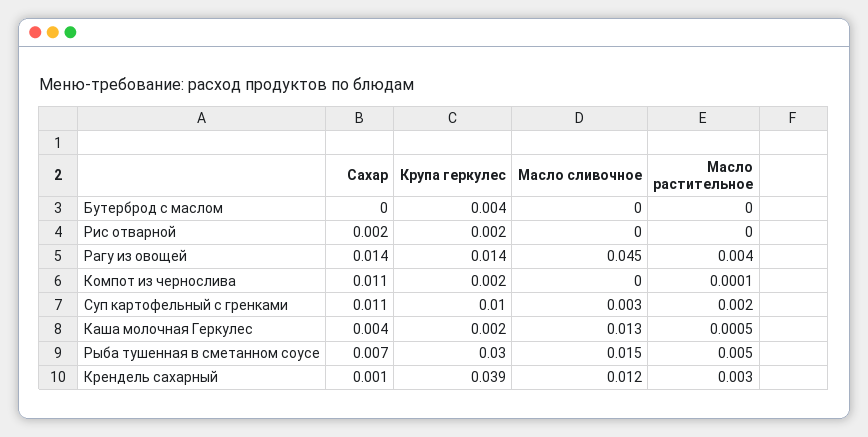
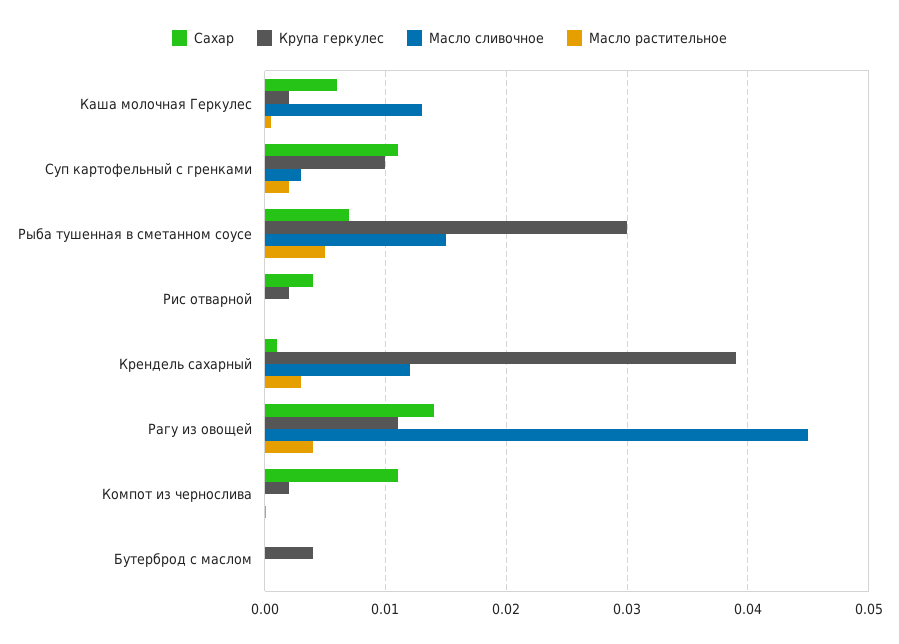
  {
    "Сахар": {
      "Бутерброд с маслом": 0,
-     "Рис отварной": 0.002,
+     "Рис отварной": 0.004,
      "Рагу из овощей": 0.014,
      "Компот из чернослива": 0.011,
      "Суп картофельный с гренками": 0.011,
-     "Каша молочная Геркулес": 0.004,
+     "Каша молочная Геркулес": 0.006,
      "Рыба тушенная в сметанном соусе": 0.007,
      "Крендель сахарный": 0.001
    },
    "Крупа геркулес": {
      "Бутерброд с маслом": 0.004,
      "Рис отварной": 0.002,
-     "Рагу из овощей": 0.014,
+     "Рагу из овощей": 0.011,
      "Компот из чернослива": 0.002,
      "Суп картофельный с гренками": 0.01,
      "Каша молочная Геркулес": 0.002,
      "Рыба тушенная в сметанном соусе": 0.03,
      "Крендель сахарный": 0.039
    },
    "Масло сливочное": {
      "Бутерброд с маслом": 0,
      "Рис отварной": 0,
      "Рагу из овощей": 0.045,
      "Компот из чернослива": 0,
      "Суп картофельный с гренками": 0.003,
      "Каша молочная Геркулес": 0.013,
      "Рыба тушенная в сметанном соусе": 0.015,
      "Крендель сахарный": 0.012
    },
    "Масло растительное": {
      "Бутерброд с маслом": 0,
      "Рис отварной": 0,
      "Рагу из овощей": 0.004,
      "Компот из чернослива": 0.0001,
      "Суп картофельный с гренками": 0.002,
      "Каша молочная Геркулес": 0.0005,
      "Рыба тушенная в сметанном соусе": 0.005,
      "Крендель сахарный": 0.003
    }
  }

